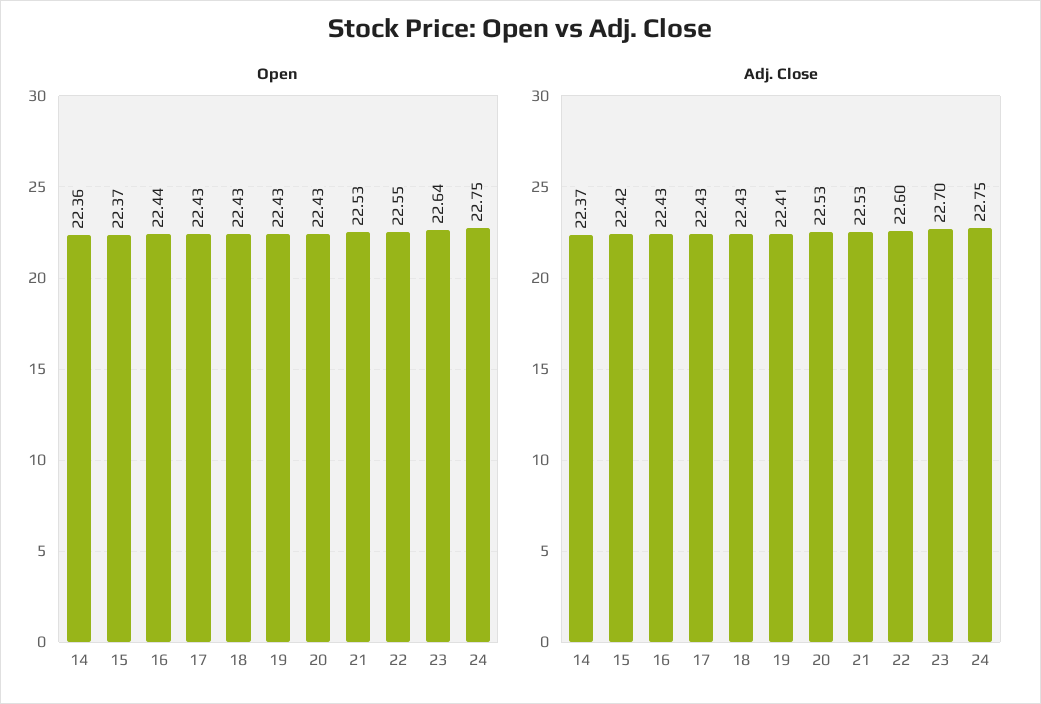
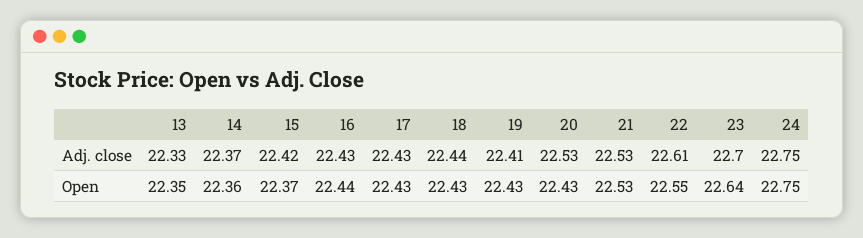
  {
    "Open": {
      "14": 22.36,
      "15": 22.37,
      "16": 22.44,
      "17": 22.43,
      "18": 22.43,
      "19": 22.43,
      "20": 22.43,
      "21": 22.53,
      "22": 22.55,
      "23": 22.64,
-     "24": 22.75
+     "24": 22.75,
+     "13": 22.35
    },
    "Adj. Close": {
      "14": 22.37,
      "15": 22.42,
      "16": 22.43,
      "17": 22.43,
-     "18": 22.43,
+     "18": 22.44,
      "19": 22.41,
      "20": 22.53,
      "21": 22.53,
-     "22": 22.6,
+     "22": 22.61,
      "23": 22.7,
-     "24": 22.75
+     "24": 22.75,
+     "13": 22.33
    }
  }

